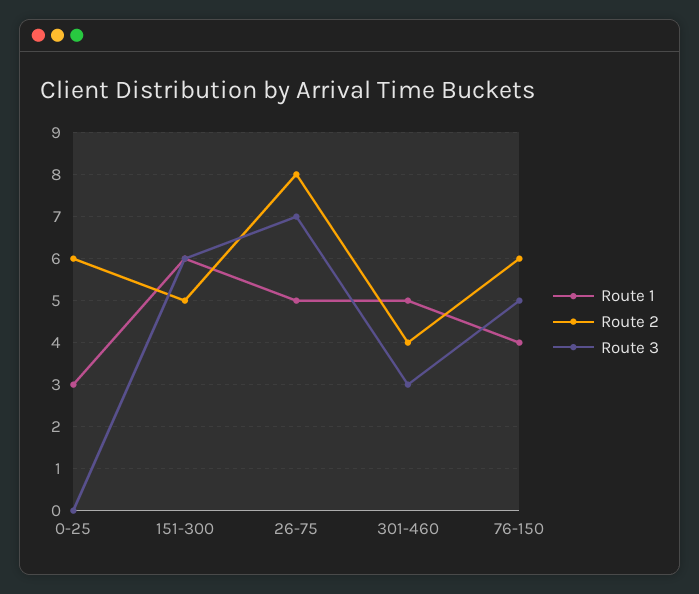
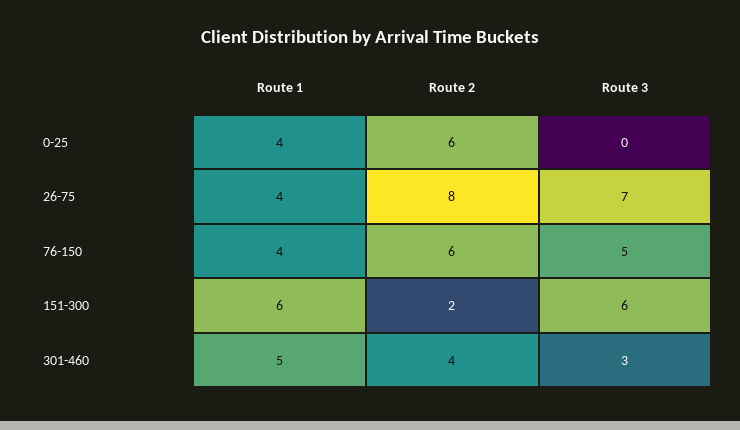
  {
    "Route 1": {
-     "0-25": 3,
+     "0-25": 4,
      "151-300": 6,
-     "26-75": 5,
+     "26-75": 4,
      "301-460": 5,
      "76-150": 4
    },
    "Route 2": {
      "0-25": 6,
-     "151-300": 5,
+     "151-300": 2,
      "26-75": 8,
      "301-460": 4,
      "76-150": 6
    },
    "Route 3": {
      "0-25": 0,
      "151-300": 6,
      "26-75": 7,
      "301-460": 3,
      "76-150": 5
    }
  }

